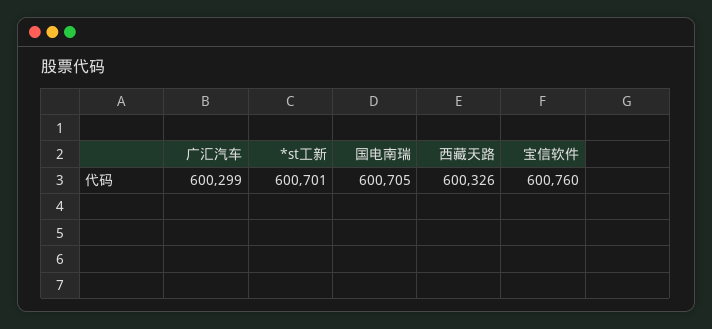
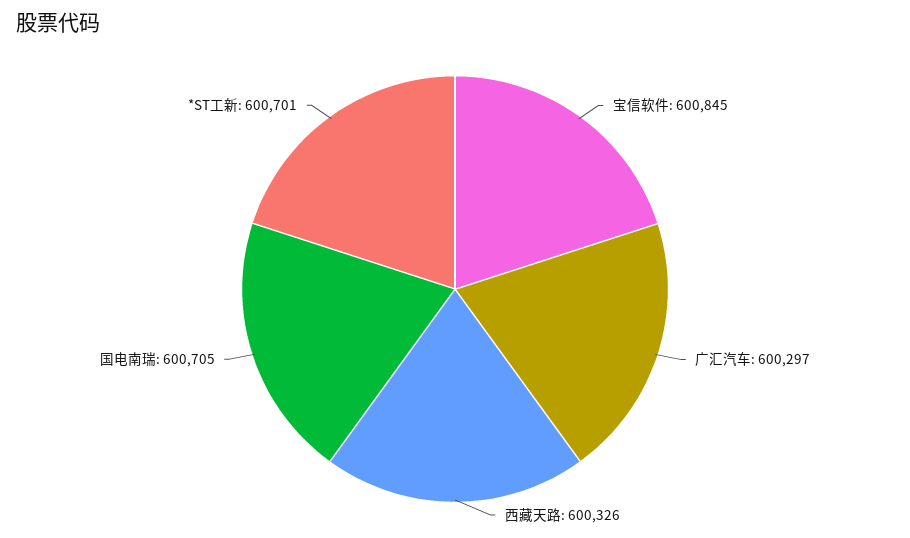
  {
-   "广汇汽车": 600299,
+   "广汇汽车": 600297,
    "*st工新": 600701,
    "国电南瑞": 600705,
    "西藏天路": 600326,
-   "宝信软件": 600760
+   "宝信软件": 600845
  }

